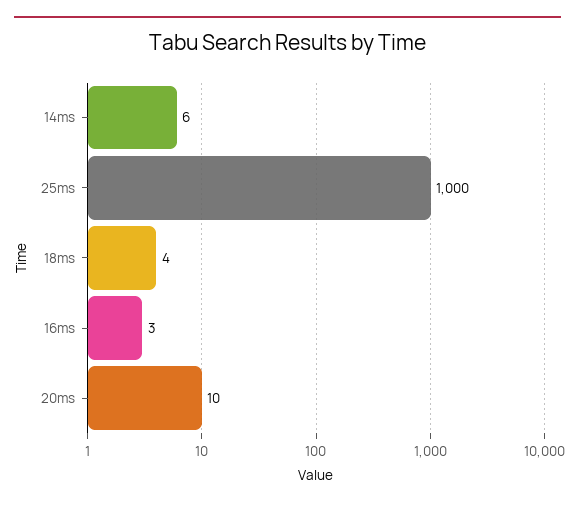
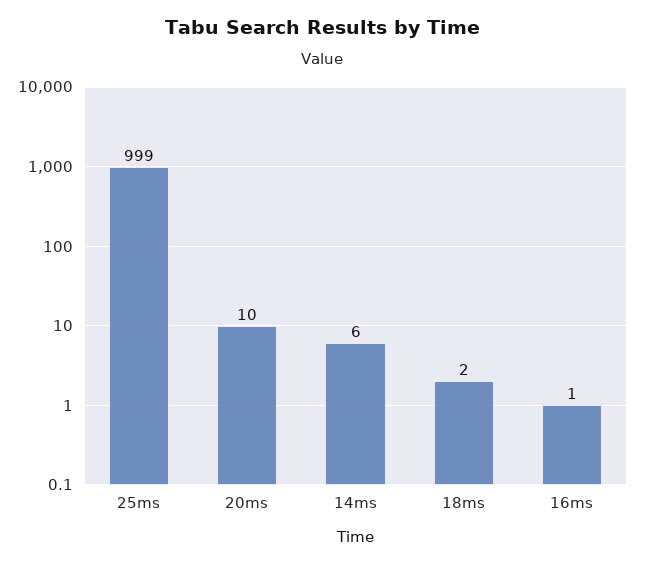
  {
    "14ms": 6,
-   "25ms": 1000,
+   "25ms": 999,
-   "18ms": 4,
+   "18ms": 2,
-   "16ms": 3,
+   "16ms": 1,
    "20ms": 10
  }

